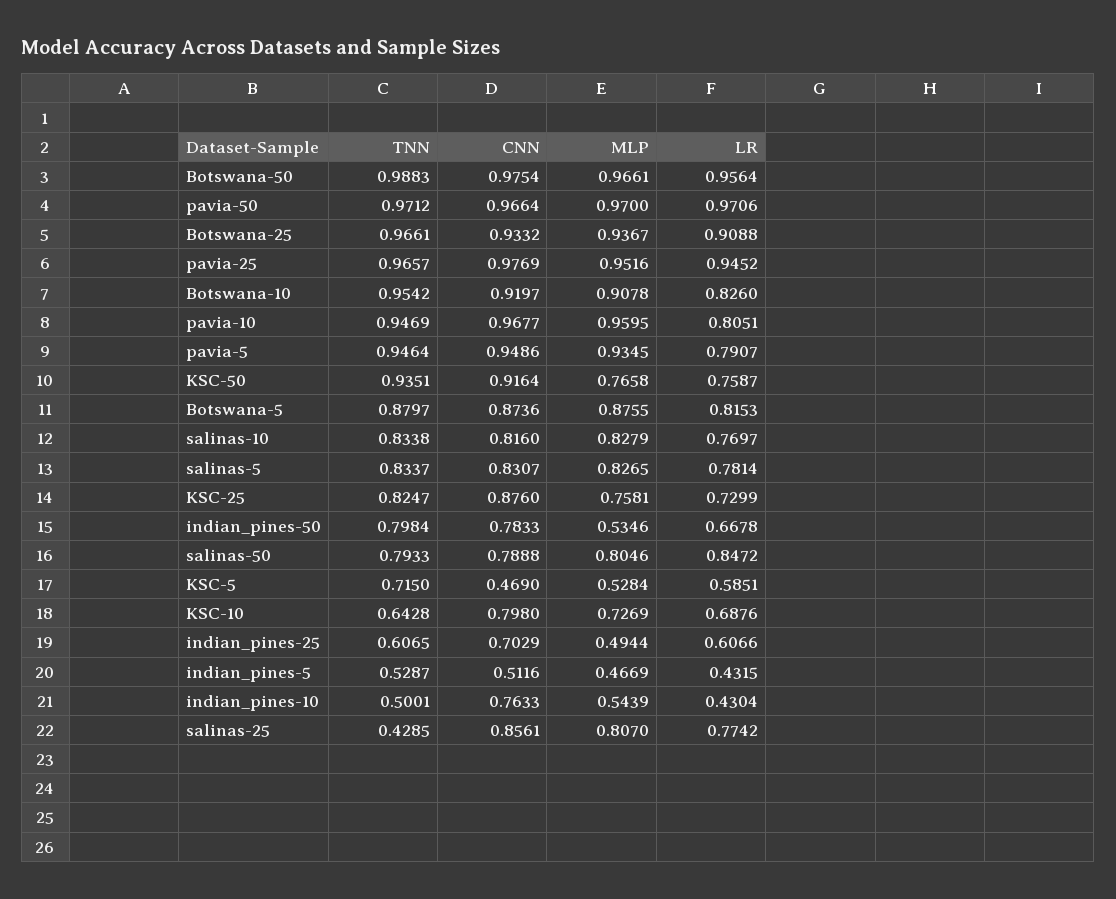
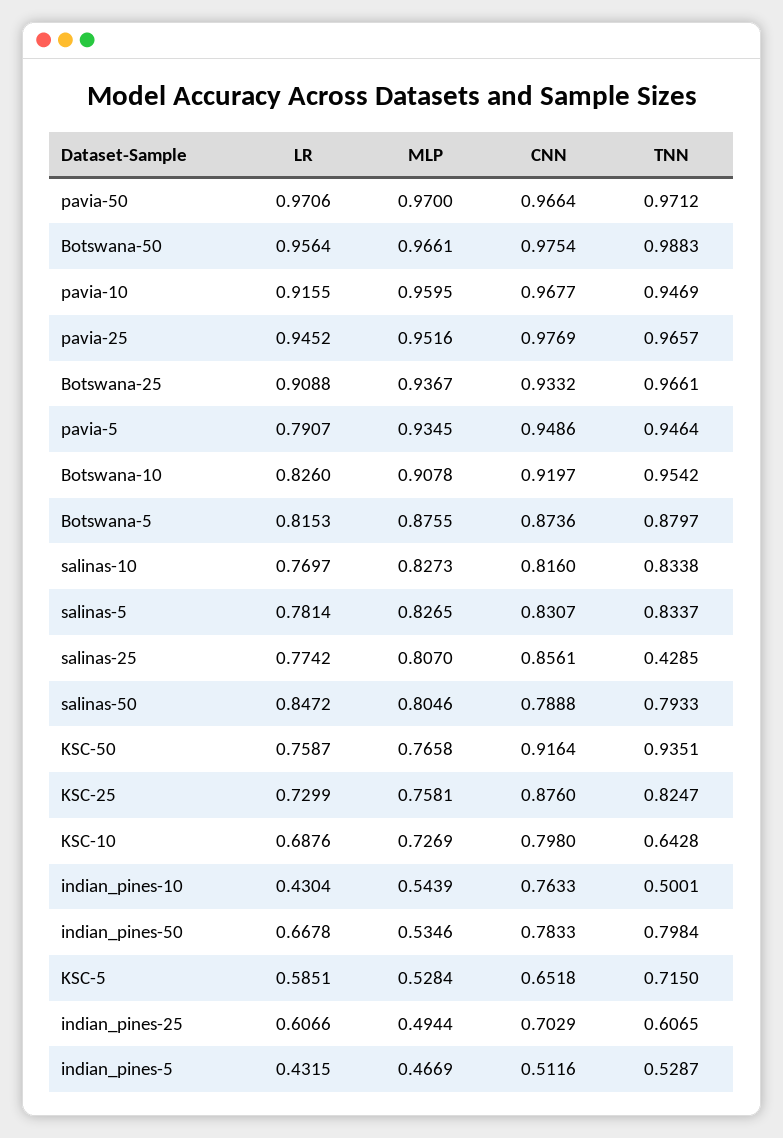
  {
    "TNN": {
      "Botswana-50": 0.9883,
      "pavia-50": 0.9712,
      "Botswana-25": 0.9661,
      "pavia-25": 0.9657,
      "Botswana-10": 0.9542,
      "pavia-10": 0.9469,
      "pavia-5": 0.9464,
      "KSC-50": 0.9351,
      "Botswana-5": 0.8797,
      "salinas-10": 0.8338,
      "salinas-5": 0.8337,
      "KSC-25": 0.8247,
      "indian_pines-50": 0.7984,
      "salinas-50": 0.7933,
      "KSC-5": 0.715,
      "KSC-10": 0.6428,
      "indian_pines-25": 0.6065,
      "indian_pines-5": 0.5287,
      "indian_pines-10": 0.5001,
      "salinas-25": 0.4285
    },
    "CNN": {
      "Botswana-50": 0.9754,
      "pavia-50": 0.9664,
      "Botswana-25": 0.9332,
      "pavia-25": 0.9769,
      "Botswana-10": 0.9197,
      "pavia-10": 0.9677,
      "pavia-5": 0.9486,
      "KSC-50": 0.9164,
      "Botswana-5": 0.8736,
      "salinas-10": 0.816,
      "salinas-5": 0.8307,
      "KSC-25": 0.876,
      "indian_pines-50": 0.7833,
      "salinas-50": 0.7888,
-     "KSC-5": 0.469,
+     "KSC-5": 0.6518,
      "KSC-10": 0.798,
      "indian_pines-25": 0.7029,
      "indian_pines-5": 0.5116,
      "indian_pines-10": 0.7633,
      "salinas-25": 0.8561
    },
    "MLP": {
      "Botswana-50": 0.9661,
      "pavia-50": 0.97,
      "Botswana-25": 0.9367,
      "pavia-25": 0.9516,
      "Botswana-10": 0.9078,
      "pavia-10": 0.9595,
      "pavia-5": 0.9345,
      "KSC-50": 0.7658,
      "Botswana-5": 0.8755,
-     "salinas-10": 0.8279,
+     "salinas-10": 0.8273,
      "salinas-5": 0.8265,
      "KSC-25": 0.7581,
      "indian_pines-50": 0.5346,
      "salinas-50": 0.8046,
      "KSC-5": 0.5284,
      "KSC-10": 0.7269,
      "indian_pines-25": 0.4944,
      "indian_pines-5": 0.4669,
      "indian_pines-10": 0.5439,
      "salinas-25": 0.807
    },
    "LR": {
      "Botswana-50": 0.9564,
      "pavia-50": 0.9706,
      "Botswana-25": 0.9088,
      "pavia-25": 0.9452,
      "Botswana-10": 0.826,
-     "pavia-10": 0.8051,
+     "pavia-10": 0.9155,
      "pavia-5": 0.7907,
      "KSC-50": 0.7587,
      "Botswana-5": 0.8153,
      "salinas-10": 0.7697,
      "salinas-5": 0.7814,
      "KSC-25": 0.7299,
      "indian_pines-50": 0.6678,
      "salinas-50": 0.8472,
      "KSC-5": 0.5851,
      "KSC-10": 0.6876,
      "indian_pines-25": 0.6066,
      "indian_pines-5": 0.4315,
      "indian_pines-10": 0.4304,
      "salinas-25": 0.7742
    }
  }

